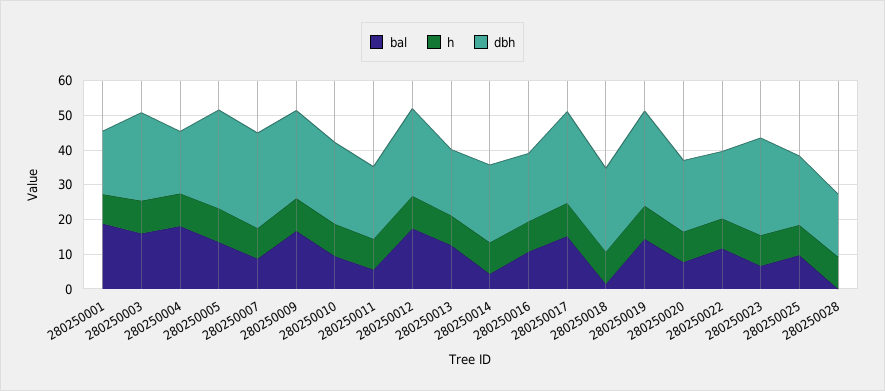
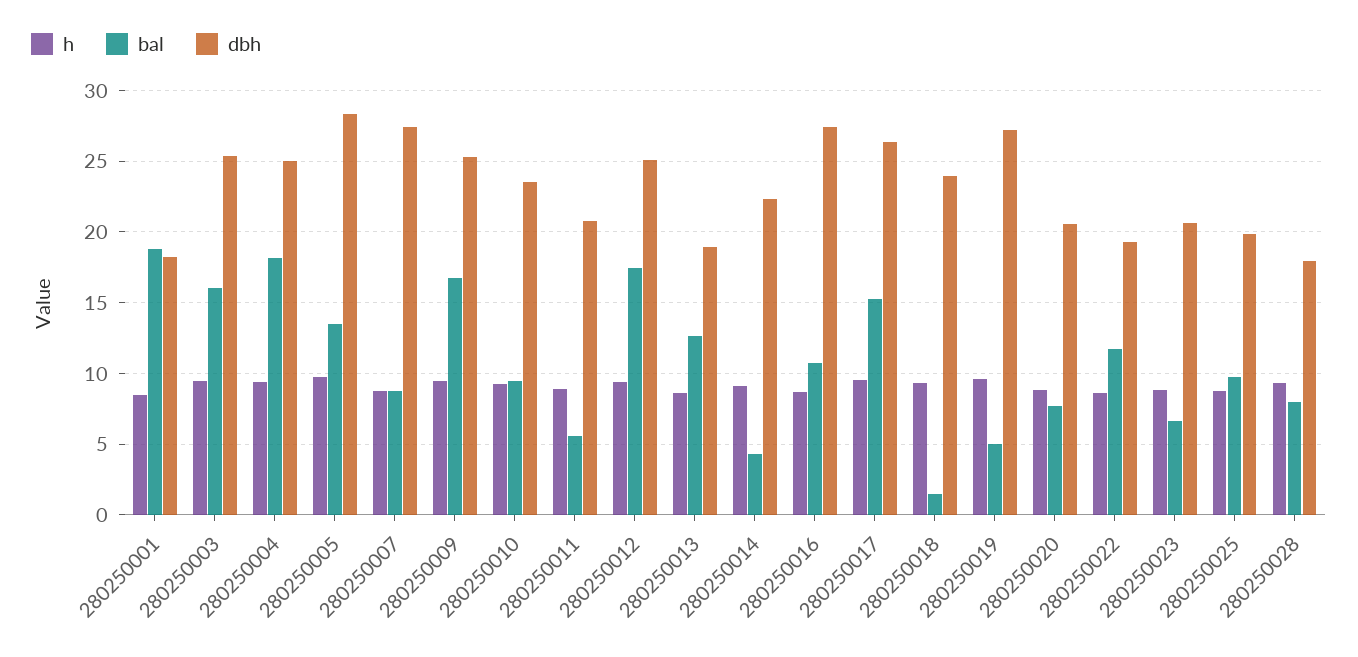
  {
    "bal": {
      "280250001": 19,
      "280250003": 16,
      "280250004": 18,
      "280250005": 13.5,
      "280250007": 9,
      "280250009": 16.5,
      "280250010": 9.5,
      "280250011": 5.5,
      "280250012": 17.5,
      "280250013": 12.5,
      "280250014": 4.5,
      "280250016": 10.5,
      "280250017": 15,
      "280250018": 1.5,
-     "280250019": 15,
+     "280250019": 5,
      "280250020": 7.5,
      "280250022": 11.5,
      "280250023": 6.5,
      "280250025": 10,
-     "280250028": 0
+     "280250028": 8
    },
    "h": {
      "280250001": 8.5,
      "280250003": 9.5,
      "280250004": 9.5,
      "280250005": 9.5,
      "280250007": 9,
      "280250009": 9.5,
      "280250010": 9,
      "280250011": 9,
      "280250012": 9.5,
      "280250013": 8.5,
      "280250014": 9,
      "280250016": 8.5,
      "280250017": 9.5,
      "280250018": 9.5,
      "280250019": 9.5,
      "280250020": 9,
      "280250022": 8.5,
      "280250023": 9,
      "280250025": 8.5,
      "280250028": 9.5
    },
    "dbh": {
      "280250001": 18,
      "280250003": 25.5,
-     "280250004": 17.5,
+     "280250004": 25,
      "280250005": 28.5,
      "280250007": 27.5,
      "280250009": 25.5,
      "280250010": 23.5,
      "280250011": 21,
      "280250012": 25,
      "280250013": 19,
      "280250014": 22.5,
-     "280250016": 20,
+     "280250016": 27.5,
      "280250017": 26.5,
      "280250018": 24,
      "280250019": 27,
      "280250020": 20.5,
      "280250022": 19.5,
-     "280250023": 27.5,
+     "280250023": 20.5,
      "280250025": 20,
      "280250028": 18
    }
  }

